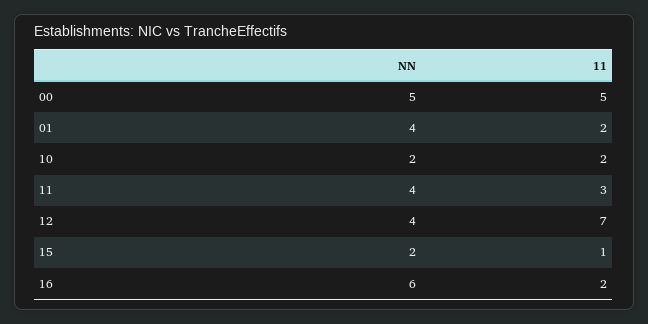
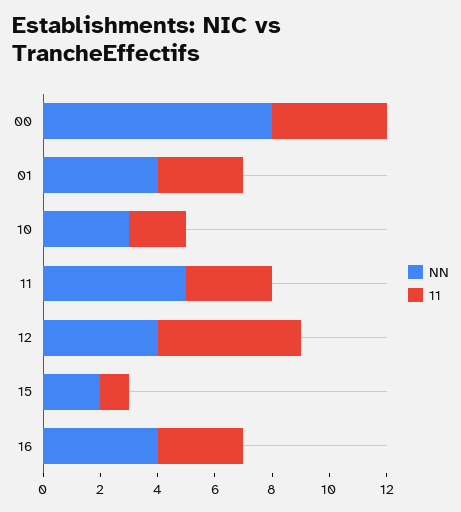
  {
    "NN": {
-     "00": 5,
+     "00": 8,
      "01": 4,
-     "10": 2,
+     "10": 3,
-     "11": 4,
+     "11": 5,
      "12": 4,
      "15": 2,
-     "16": 6
+     "16": 4
    },
    "11": {
-     "00": 5,
+     "00": 4,
-     "01": 2,
+     "01": 3,
      "10": 2,
      "11": 3,
-     "12": 7,
+     "12": 5,
      "15": 1,
-     "16": 2
+     "16": 3
    }
  }

